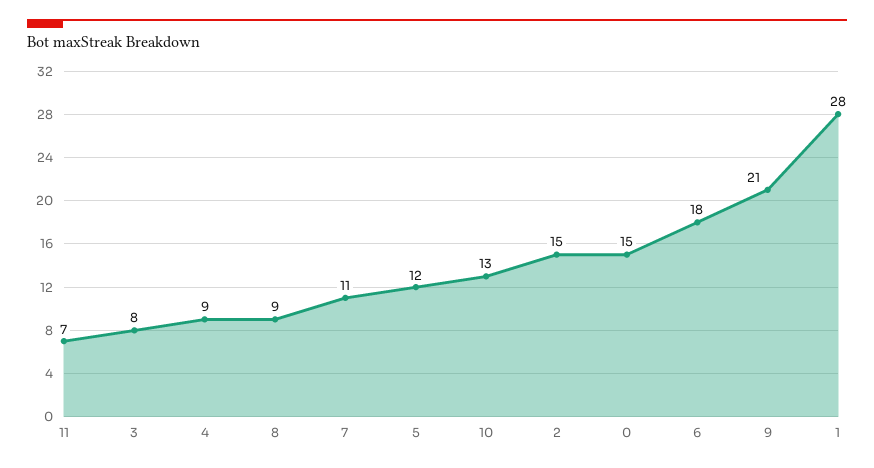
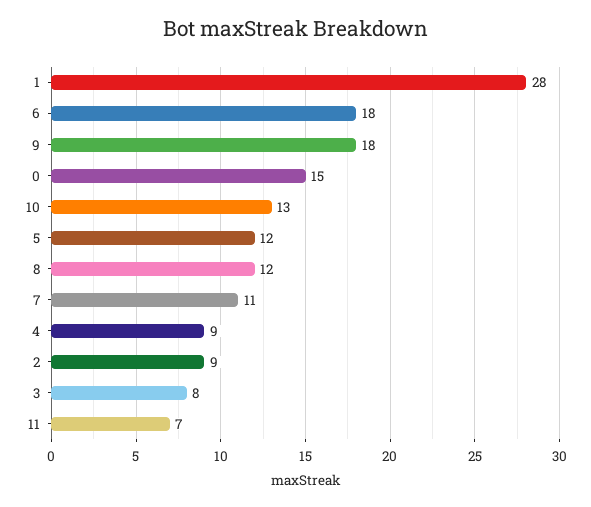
  {
    "11": 7,
    "3": 8,
    "4": 9,
-   "8": 9,
+   "8": 12,
    "7": 11,
    "5": 12,
    "10": 13,
-   "2": 15,
+   "2": 9,
    "0": 15,
    "6": 18,
-   "9": 21,
+   "9": 18,
    "1": 28
  }

